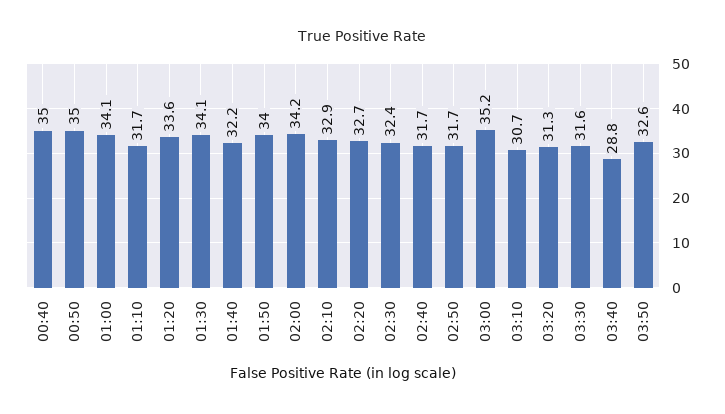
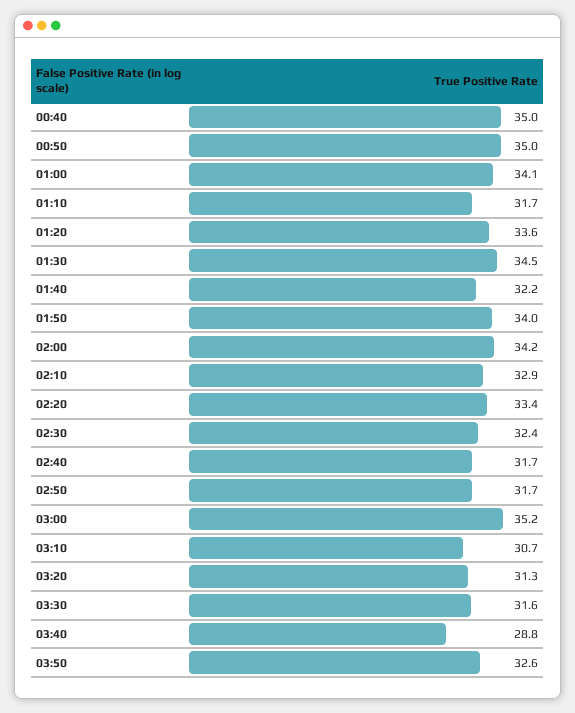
  {
    "00:40": 35,
    "00:50": 35,
    "01:00": 34.1,
    "01:10": 31.7,
    "01:20": 33.6,
-   "01:30": 34.1,
+   "01:30": 34.5,
    "01:40": 32.2,
    "01:50": 34,
    "02:00": 34.2,
    "02:10": 32.9,
-   "02:20": 32.7,
+   "02:20": 33.4,
    "02:30": 32.4,
    "02:40": 31.7,
    "02:50": 31.7,
    "03:00": 35.2,
    "03:10": 30.7,
    "03:20": 31.3,
    "03:30": 31.6,
    "03:40": 28.8,
    "03:50": 32.6
  }

